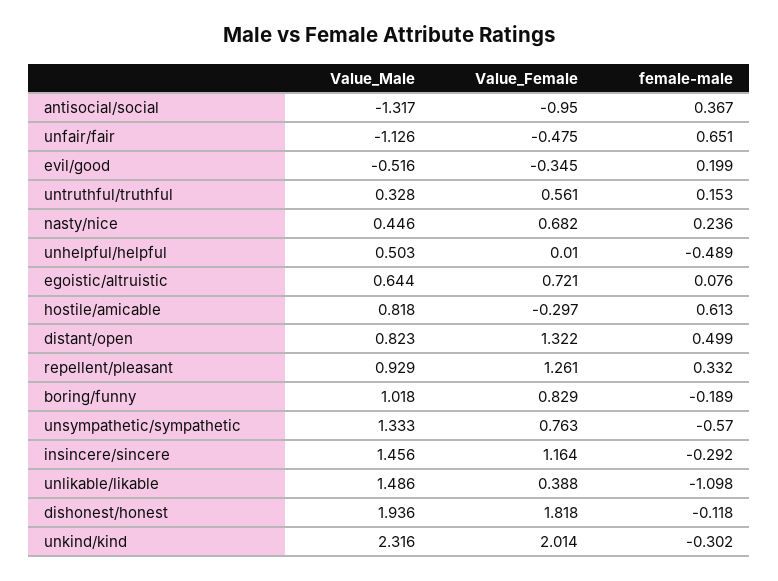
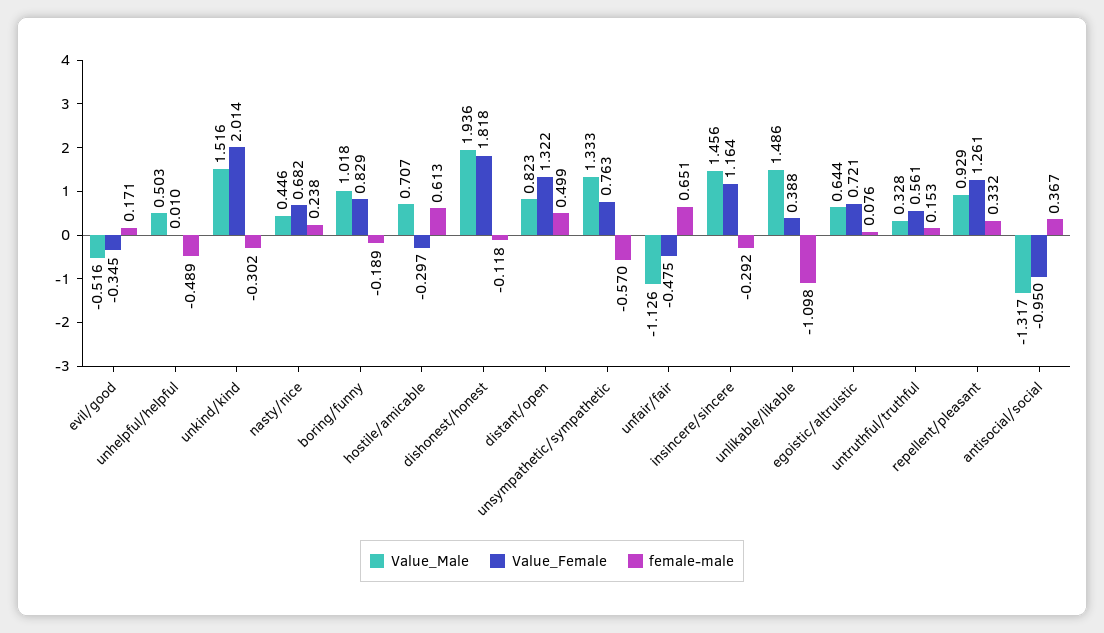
  {
    "Value_Male": {
      "antisocial/social": -1.317,
      "unfair/fair": -1.126,
      "evil/good": -0.516,
      "untruthful/truthful": 0.328,
      "nasty/nice": 0.446,
      "unhelpful/helpful": 0.503,
      "egoistic/altruistic": 0.644,
-     "hostile/amicable": 0.818,
+     "hostile/amicable": 0.707,
      "distant/open": 0.823,
      "repellent/pleasant": 0.929,
      "boring/funny": 1.018,
      "unsympathetic/sympathetic": 1.333,
      "insincere/sincere": 1.456,
      "unlikable/likable": 1.486,
      "dishonest/honest": 1.936,
-     "unkind/kind": 2.316
+     "unkind/kind": 1.516
    },
    "Value_Female": {
      "antisocial/social": -0.95,
      "unfair/fair": -0.475,
      "evil/good": -0.345,
      "untruthful/truthful": 0.561,
      "nasty/nice": 0.682,
      "unhelpful/helpful": 0.01,
      "egoistic/altruistic": 0.721,
      "hostile/amicable": -0.297,
      "distant/open": 1.322,
      "repellent/pleasant": 1.261,
      "boring/funny": 0.829,
      "unsympathetic/sympathetic": 0.763,
      "insincere/sincere": 1.164,
      "unlikable/likable": 0.388,
      "dishonest/honest": 1.818,
      "unkind/kind": 2.014
    },
    "female-male": {
      "antisocial/social": 0.367,
      "unfair/fair": 0.651,
-     "evil/good": 0.199,
+     "evil/good": 0.171,
      "untruthful/truthful": 0.153,
-     "nasty/nice": 0.236,
+     "nasty/nice": 0.238,
      "unhelpful/helpful": -0.489,
      "egoistic/altruistic": 0.076,
      "hostile/amicable": 0.613,
      "distant/open": 0.499,
      "repellent/pleasant": 0.332,
      "boring/funny": -0.189,
      "unsympathetic/sympathetic": -0.57,
      "insincere/sincere": -0.292,
      "unlikable/likable": -1.098,
      "dishonest/honest": -0.118,
      "unkind/kind": -0.302
    }
  }

